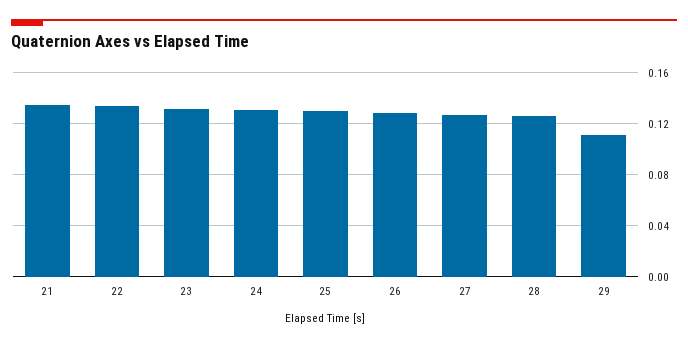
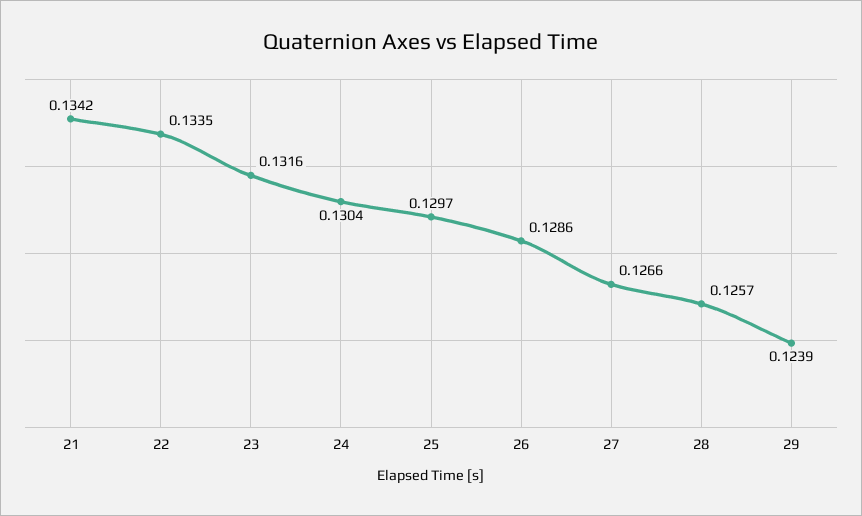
  {
    "21": 0.1342,
    "22": 0.1335,
    "23": 0.1316,
    "24": 0.1304,
    "25": 0.1297,
    "26": 0.1286,
    "27": 0.1266,
    "28": 0.1257,
-   "29": 0.11
+   "29": 0.1239
  }

